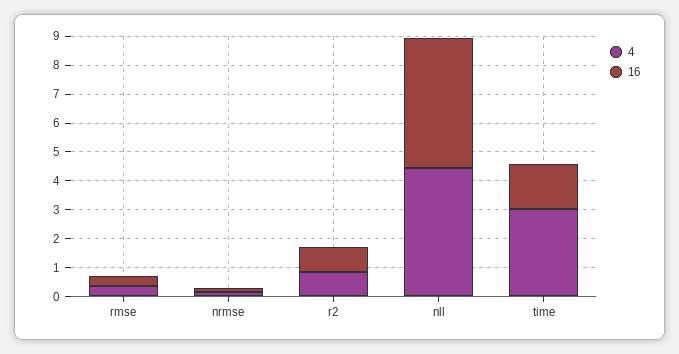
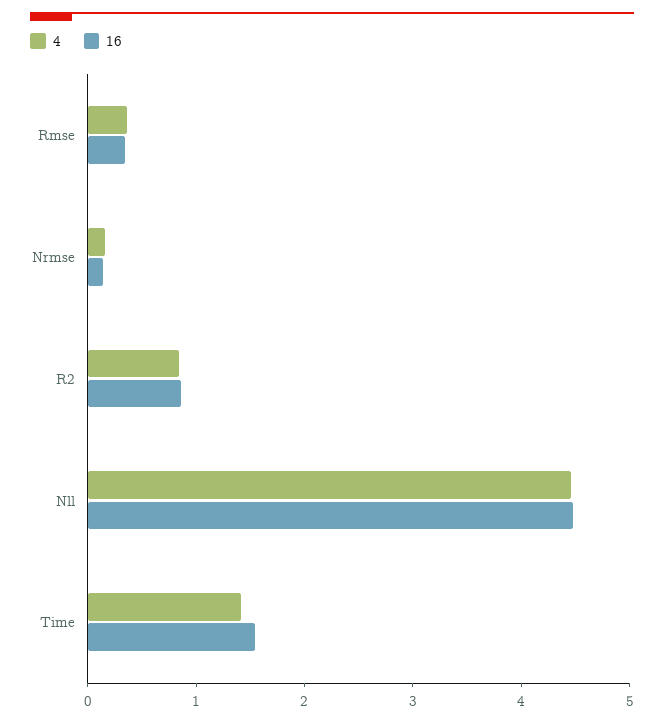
  {
    "4": {
      "rmse": 0.4,
      "nrmse": 0.2,
      "r2": 0.8,
      "nll": 4.4,
-     "time": 3
+     "time": 1.4
    },
    "16": {
      "rmse": 0.4,
      "nrmse": 0.2,
      "r2": 0.8,
      "nll": 4.4,
      "time": 1.6
    }
  }

